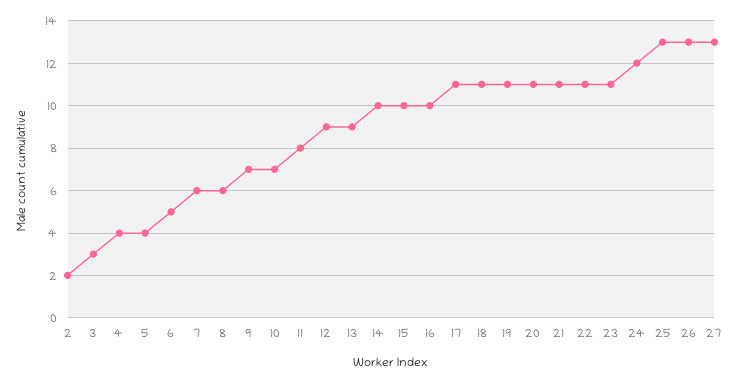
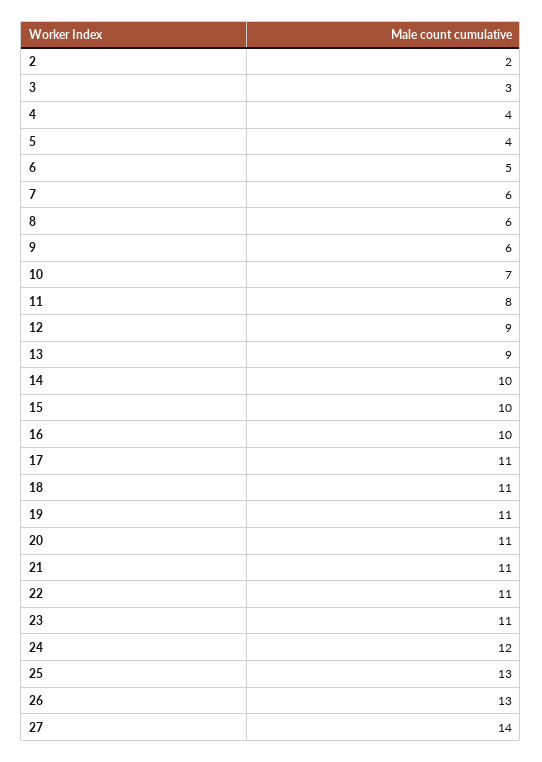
  {
    "2": 2,
    "3": 3,
    "4": 4,
    "5": 4,
    "6": 5,
    "7": 6,
    "8": 6,
-   "9": 7,
+   "9": 6,
    "10": 7,
    "11": 8,
    "12": 9,
    "13": 9,
    "14": 10,
    "15": 10,
    "16": 10,
    "17": 11,
    "18": 11,
    "19": 11,
    "20": 11,
    "21": 11,
    "22": 11,
    "23": 11,
    "24": 12,
    "25": 13,
    "26": 13,
-   "27": 13
+   "27": 14
  }

